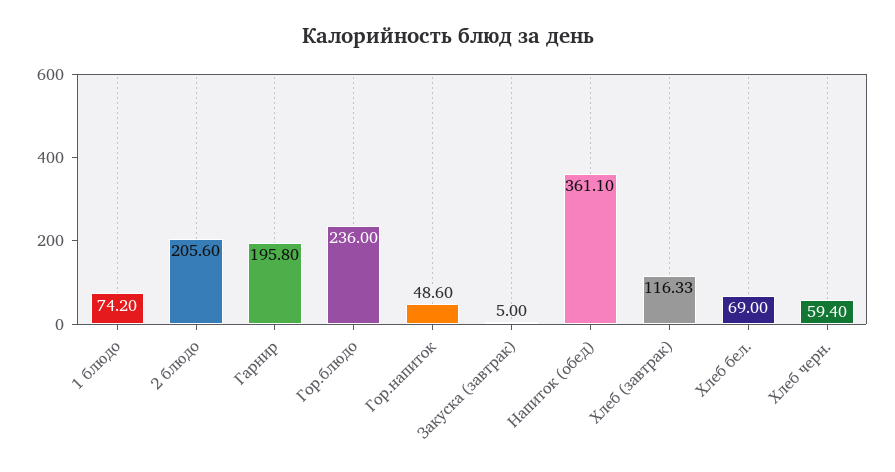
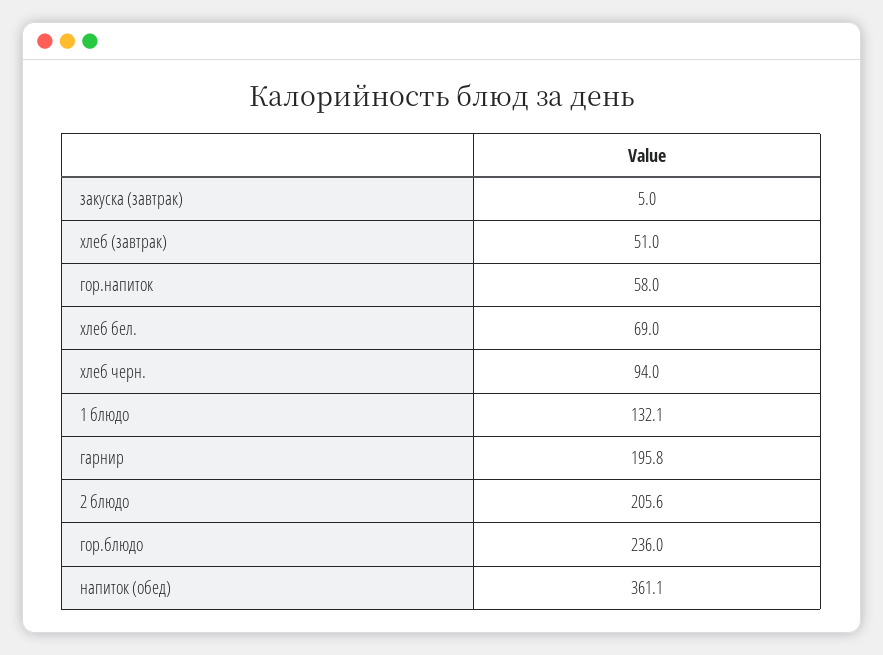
  {
-   "1 блюдо": 74.2,
+   "1 блюдо": 132.1,
    "2 блюдо": 205.6,
    "Гарнир": 195.8,
    "Гор.блюдо": 236,
-   "Гор.напиток": 48.6,
+   "Гор.напиток": 58,
    "Закуска (завтрак)": 5,
    "Напиток (обед)": 361.1,
-   "Хлеб (завтрак)": 116.33,
+   "Хлеб (завтрак)": 51,
    "Хлеб бел.": 69,
-   "Хлеб черн.": 59.4
+   "Хлеб черн.": 94
  }

